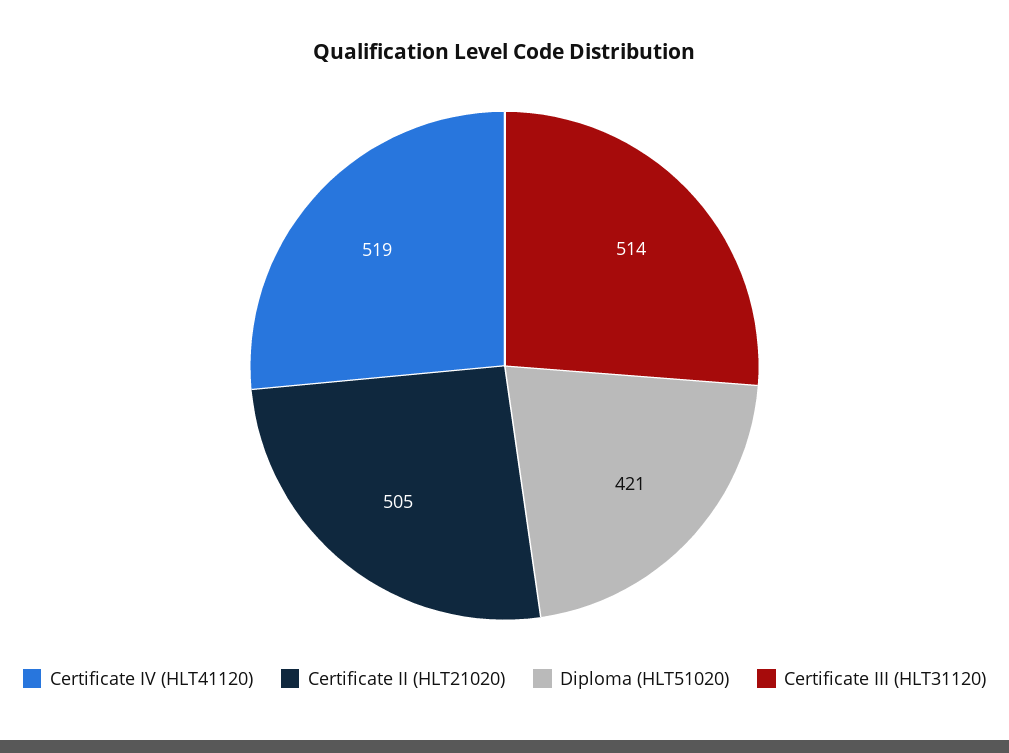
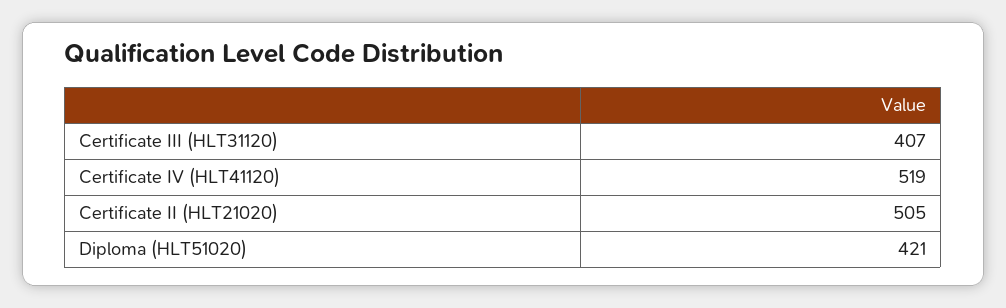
  {
    "Certificate IV (HLT41120)": 519,
    "Certificate II (HLT21020)": 505,
    "Diploma (HLT51020)": 421,
-   "Certificate III (HLT31120)": 514
+   "Certificate III (HLT31120)": 407
  }

